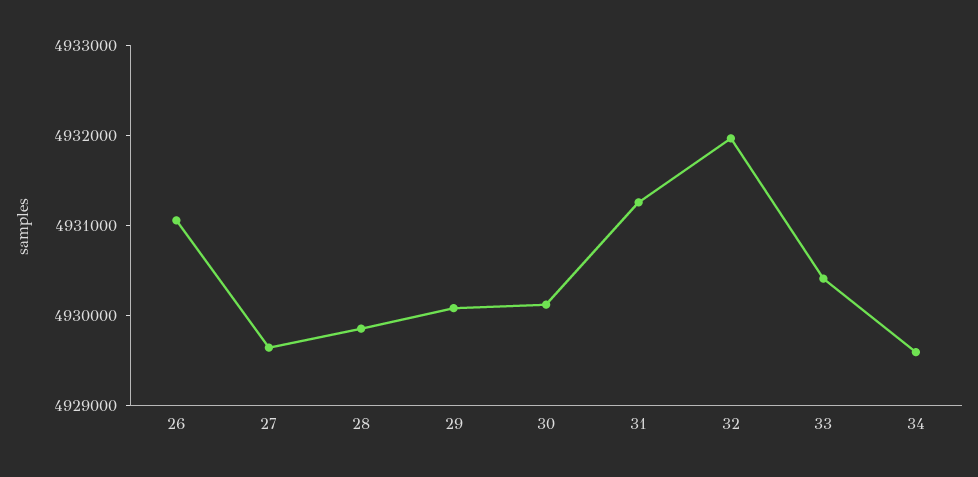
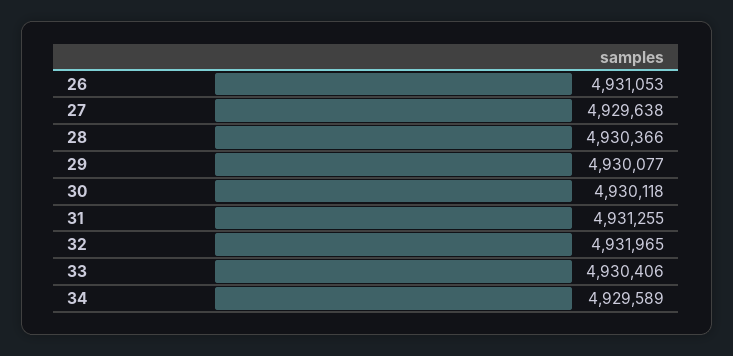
  {
    "26": 4931053,
    "27": 4929638,
-   "28": 4929800,
+   "28": 4930366,
    "29": 4930077,
    "30": 4930118,
    "31": 4931255,
    "32": 4931965,
    "33": 4930406,
    "34": 4929589
  }

